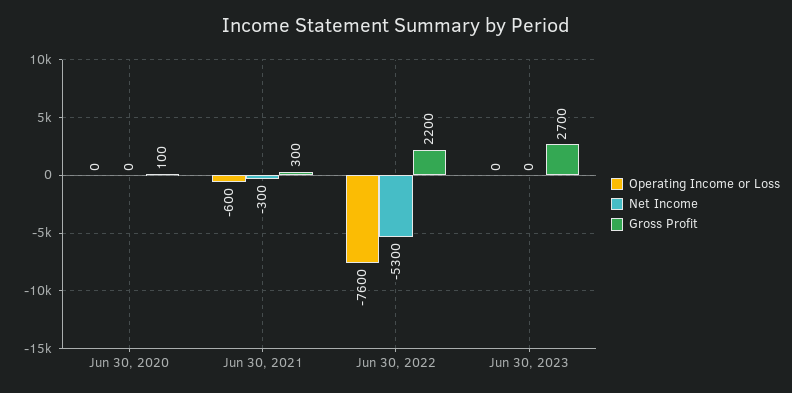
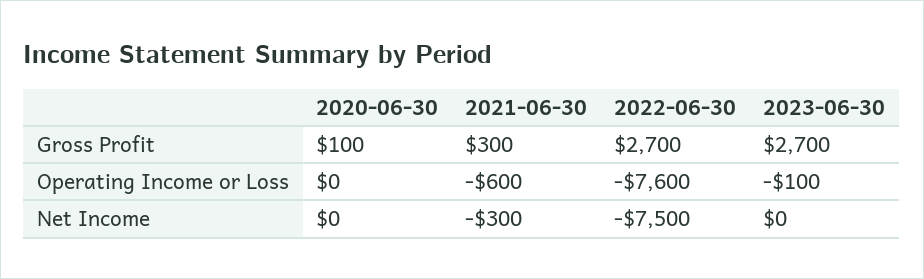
  {
    "Operating Income or Loss": {
      "Jun 30, 2020": 0,
      "Jun 30, 2021": -600,
      "Jun 30, 2022": -7600,
-     "Jun 30, 2023": 0
+     "Jun 30, 2023": -100
    },
    "Net Income": {
      "Jun 30, 2020": 0,
      "Jun 30, 2021": -300,
-     "Jun 30, 2022": -5300,
+     "Jun 30, 2022": -7500,
      "Jun 30, 2023": 0
    },
    "Gross Profit": {
      "Jun 30, 2020": 100,
      "Jun 30, 2021": 300,
-     "Jun 30, 2022": 2200,
+     "Jun 30, 2022": 2700,
      "Jun 30, 2023": 2700
    }
  }

